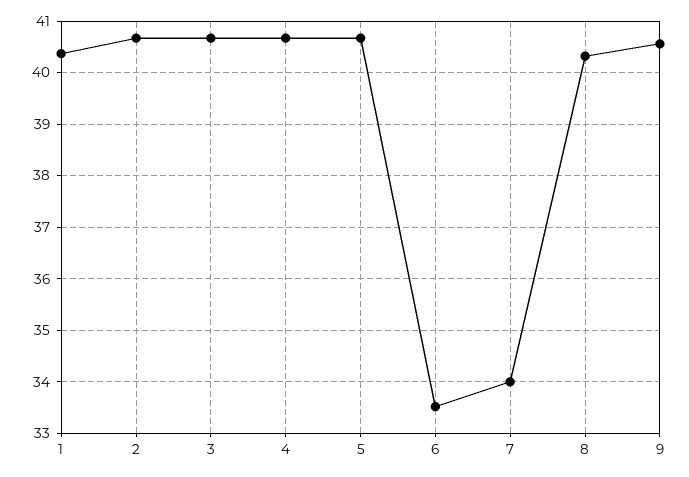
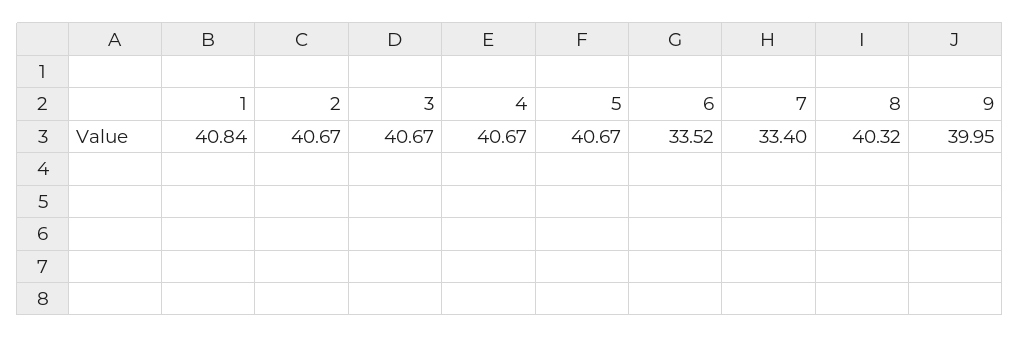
  {
-   "1": 40.4,
+   "1": 40.84,
    "2": 40.67,
    "3": 40.67,
    "4": 40.67,
    "5": 40.67,
    "6": 33.52,
-   "7": 34,
+   "7": 33.4,
    "8": 40.32,
-   "9": 40.6
+   "9": 39.95
  }

